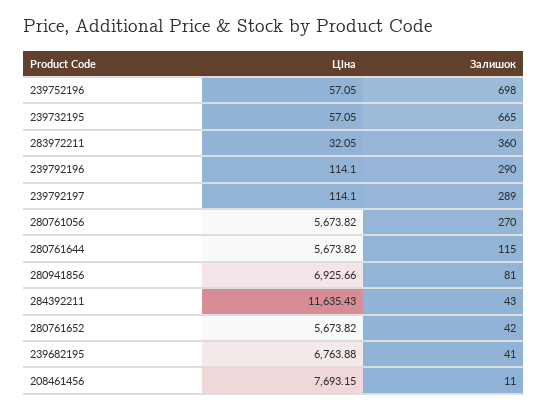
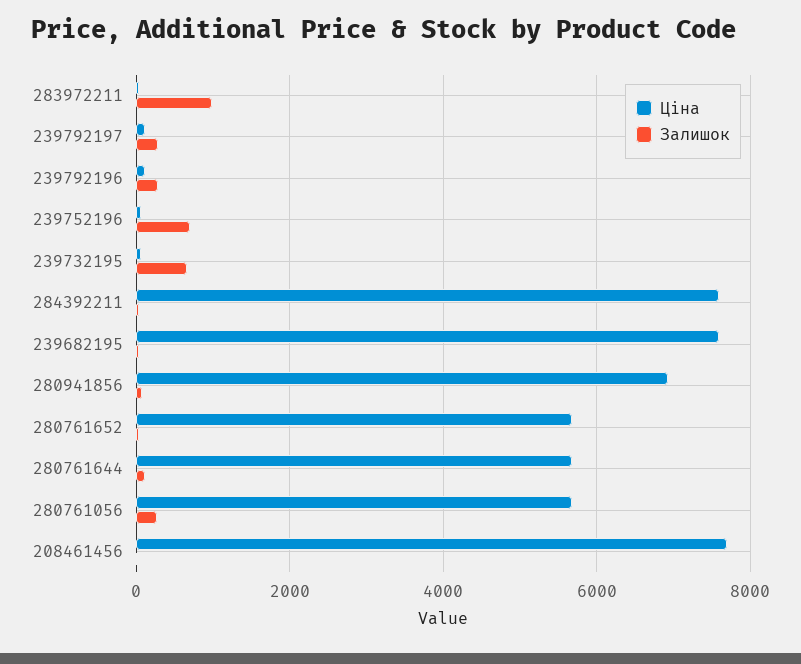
  {
    "Ціна": {
      "239752196": 57.05,
      "239732195": 57.05,
      "283972211": 32.05,
      "239792196": 114.1,
      "239792197": 114.1,
      "280761056": 5673.82,
      "280761644": 5673.82,
      "280941856": 6925.66,
-     "284392211": 11635.43,
+     "284392211": 7600,
      "280761652": 5673.82,
-     "239682195": 6763.88,
+     "239682195": 7600,
      "208461456": 7693.15
    },
    "Залишок": {
      "239752196": 698,
      "239732195": 665,
-     "283972211": 360,
+     "283972211": 1000,
      "239792196": 290,
      "239792197": 289,
      "280761056": 270,
      "280761644": 115,
      "280941856": 81,
      "284392211": 43,
      "280761652": 42,
      "239682195": 41,
      "208461456": 11
    }
  }

